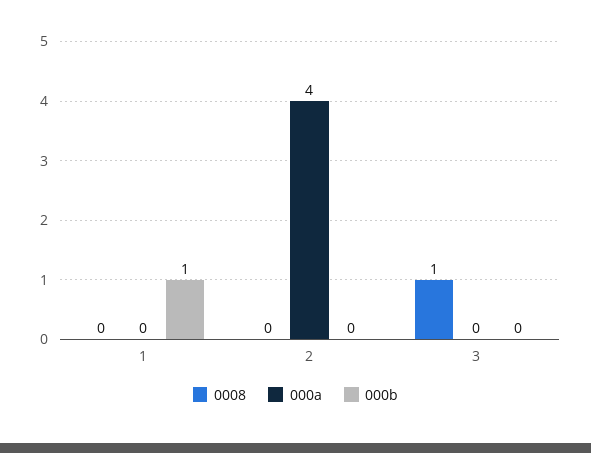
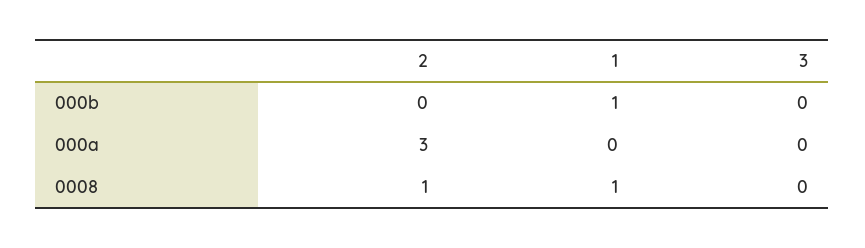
  {
    "0008": {
-     "1": 0,
+     "1": 1,
-     "2": 0,
+     "2": 1,
-     "3": 1
+     "3": 0
    },
    "000a": {
      "1": 0,
-     "2": 4,
+     "2": 3,
      "3": 0
    },
    "000b": {
      "1": 1,
      "2": 0,
      "3": 0
    }
  }

